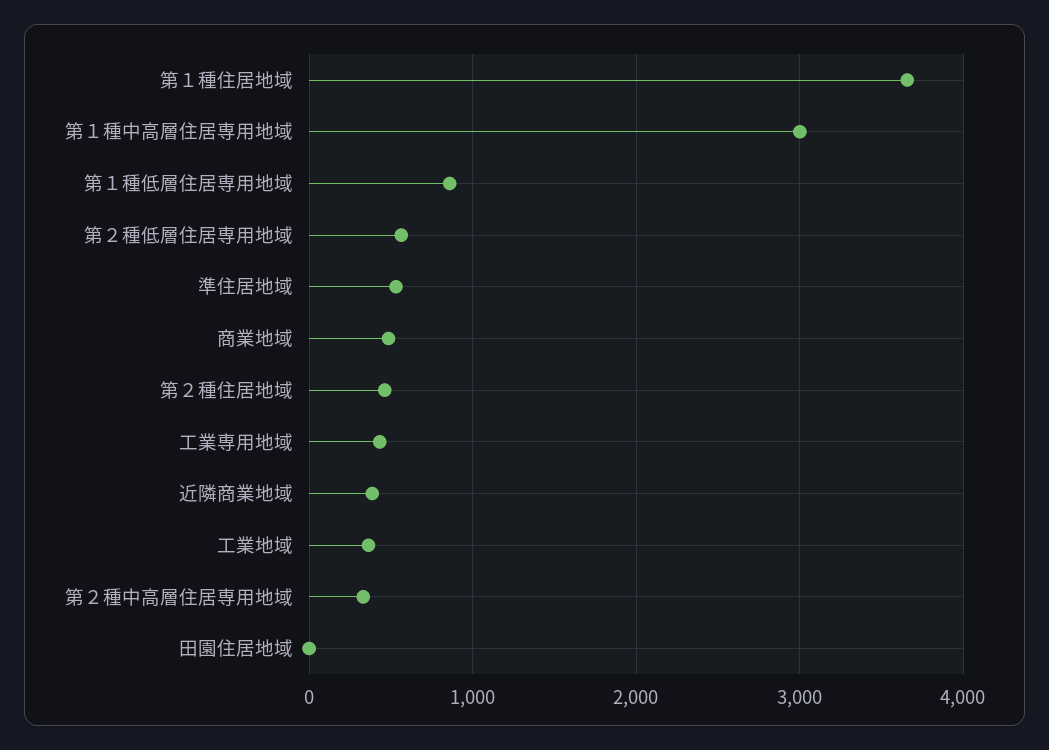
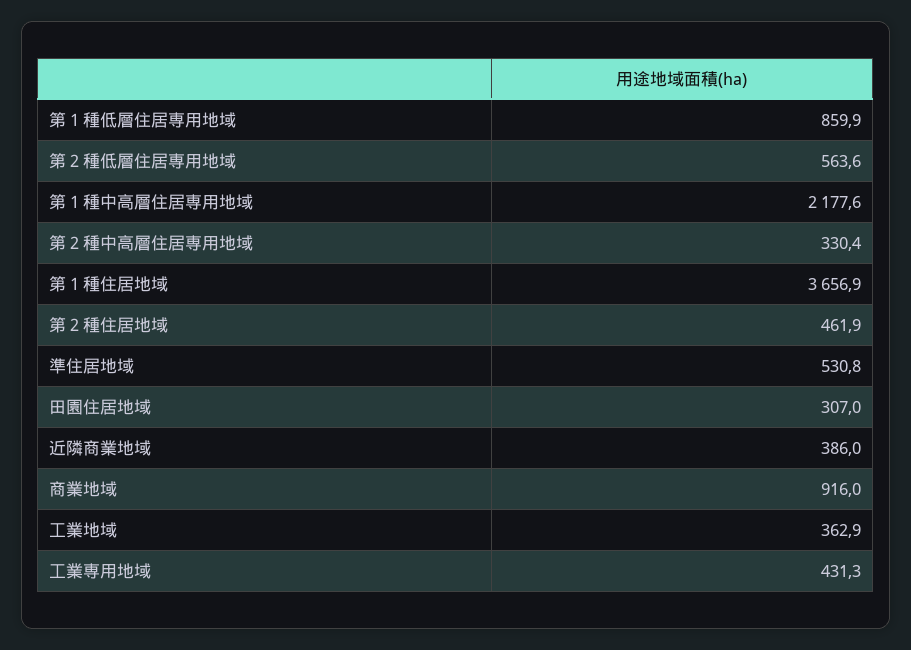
  {
    "第１種住居地域": 3656.9,
-   "第１種中高層住居専用地域": 3000,
+   "第１種中高層住居専用地域": 2177.6,
    "第１種低層住居専用地域": 859.9,
    "第２種低層住居専用地域": 563.6,
    "準住居地域": 530.8,
-   "商業地域": 500,
+   "商業地域": 916,
    "第２種住居地域": 461.9,
    "工業専用地域": 431.3,
    "近隣商業地域": 386,
    "工業地域": 362.9,
    "第２種中高層住居専用地域": 330.4,
-   "田園住居地域": 0
+   "田園住居地域": 307
  }

